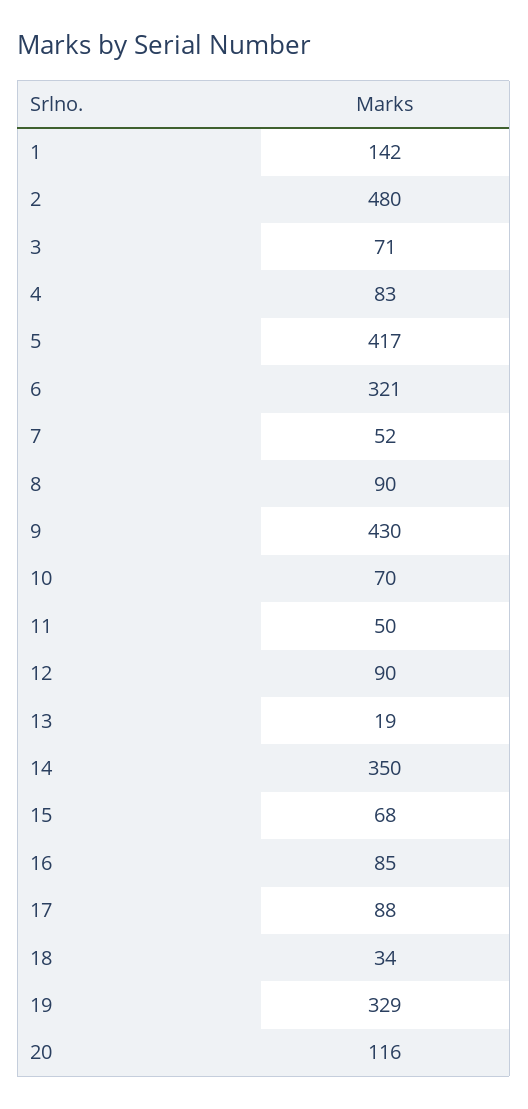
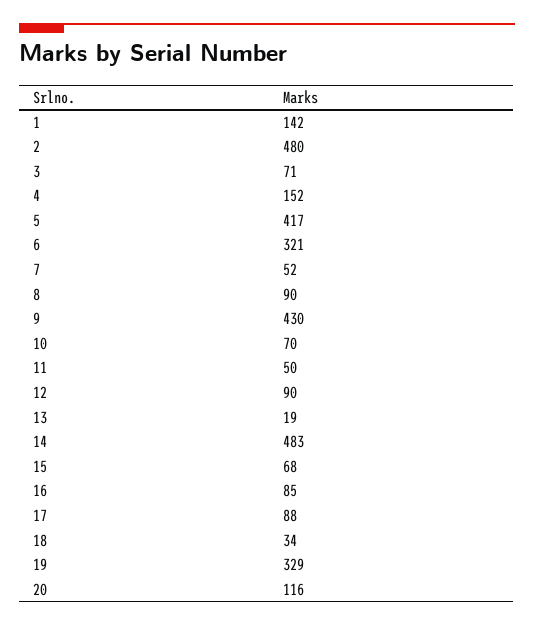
  {
    "1": 142,
    "2": 480,
    "3": 71,
-   "4": 83,
+   "4": 152,
    "5": 417,
    "6": 321,
    "7": 52,
    "8": 90,
    "9": 430,
    "10": 70,
    "11": 50,
    "12": 90,
    "13": 19,
-   "14": 350,
+   "14": 483,
    "15": 68,
    "16": 85,
    "17": 88,
    "18": 34,
    "19": 329,
    "20": 116
  }

